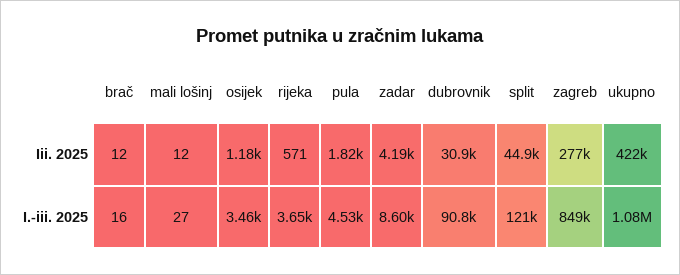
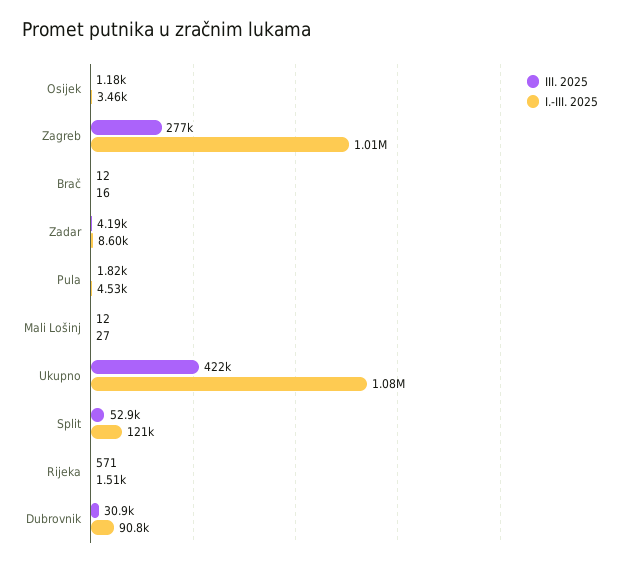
  {
    "Iii. 2025": {
      "brač": 12,
      "mali lošinj": 12,
      "osijek": 1180,
      "rijeka": 571,
      "pula": 1820,
      "zadar": 4190,
      "dubrovnik": 30900,
-     "split": 44900,
+     "split": 52900,
      "zagreb": 277000,
      "ukupno": 422000
    },
    "I.-iii. 2025": {
      "brač": 16,
      "mali lošinj": 27,
      "osijek": 3460,
-     "rijeka": 3650,
+     "rijeka": 1510,
      "pula": 4530,
      "zadar": 8600,
      "dubrovnik": 90800,
      "split": 121000,
-     "zagreb": 849000,
+     "zagreb": 1010000,
      "ukupno": 1080000
    }
  }

